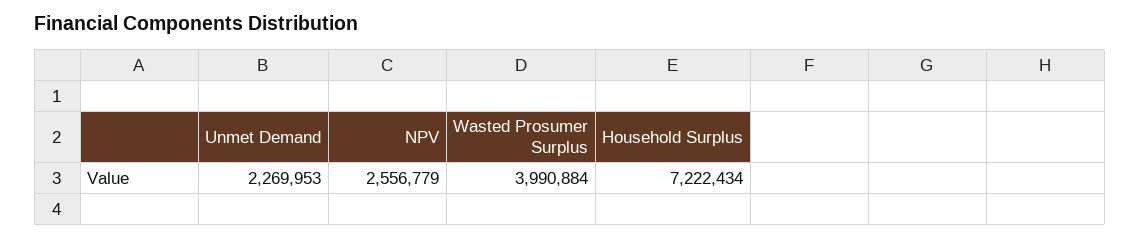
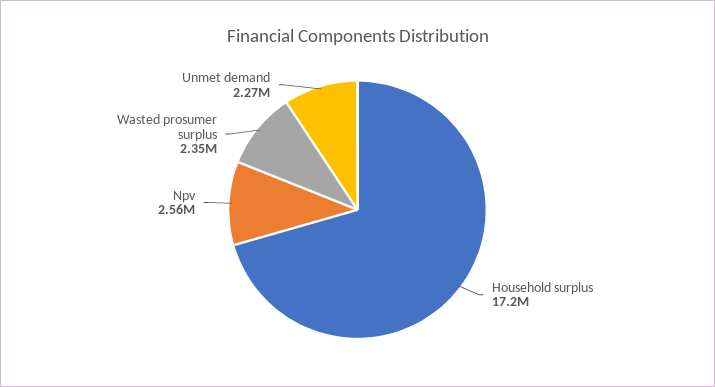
  {
    "Unmet Demand": 2269953,
    "NPV": 2556779,
-   "Wasted Prosumer Surplus": 3990884,
+   "Wasted Prosumer Surplus": 2350000,
-   "Household Surplus": 7222434
+   "Household Surplus": 17200000
  }

